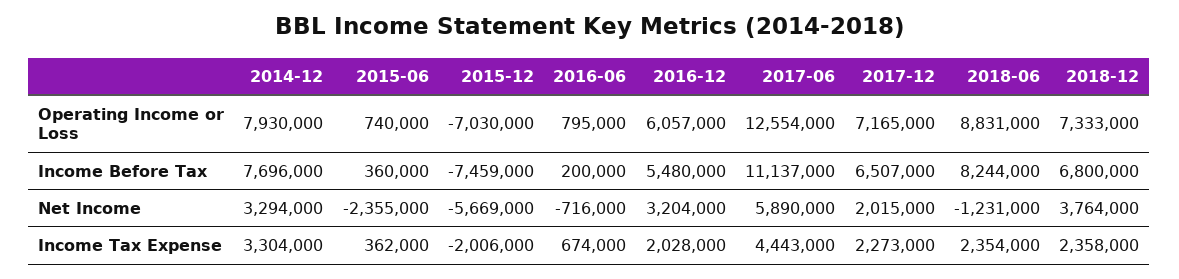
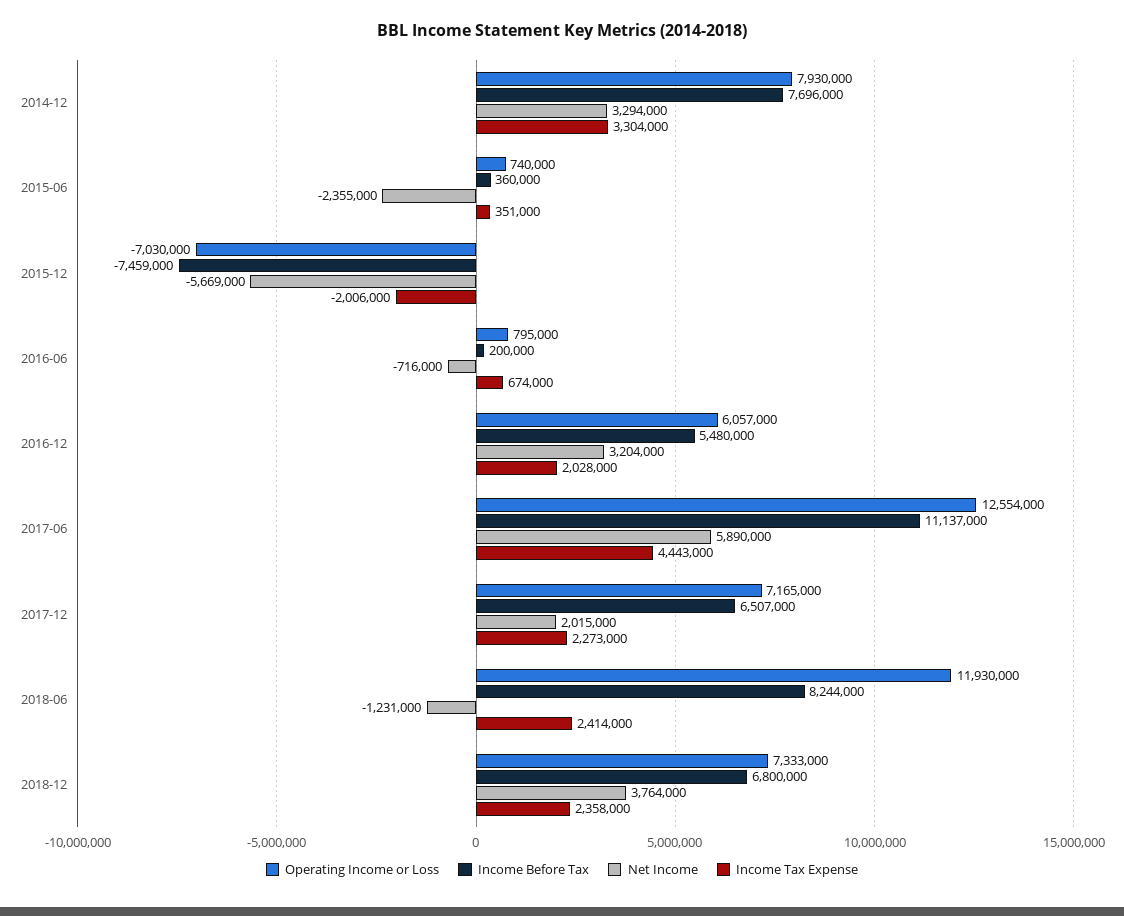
  {
    "Operating Income or Loss": {
      "2014-12": 7930000,
      "2015-06": 740000,
      "2015-12": -7030000,
      "2016-06": 795000,
      "2016-12": 6057000,
      "2017-06": 12554000,
      "2017-12": 7165000,
-     "2018-06": 8831000,
+     "2018-06": 11930000,
      "2018-12": 7333000
    },
    "Income Before Tax": {
      "2014-12": 7696000,
      "2015-06": 360000,
      "2015-12": -7459000,
      "2016-06": 200000,
      "2016-12": 5480000,
      "2017-06": 11137000,
      "2017-12": 6507000,
      "2018-06": 8244000,
      "2018-12": 6800000
    },
    "Net Income": {
      "2014-12": 3294000,
      "2015-06": -2355000,
      "2015-12": -5669000,
      "2016-06": -716000,
      "2016-12": 3204000,
      "2017-06": 5890000,
      "2017-12": 2015000,
      "2018-06": -1231000,
      "2018-12": 3764000
    },
    "Income Tax Expense": {
      "2014-12": 3304000,
-     "2015-06": 362000,
+     "2015-06": 351000,
      "2015-12": -2006000,
      "2016-06": 674000,
      "2016-12": 2028000,
      "2017-06": 4443000,
      "2017-12": 2273000,
-     "2018-06": 2354000,
+     "2018-06": 2414000,
      "2018-12": 2358000
    }
  }

